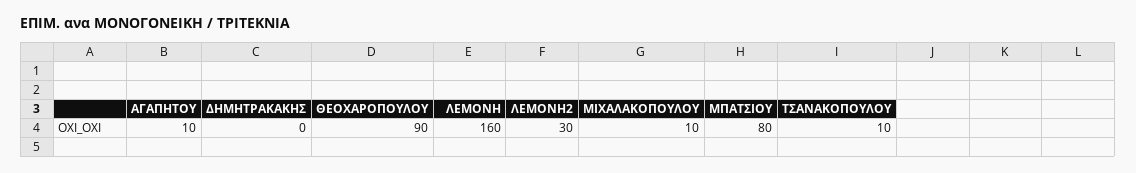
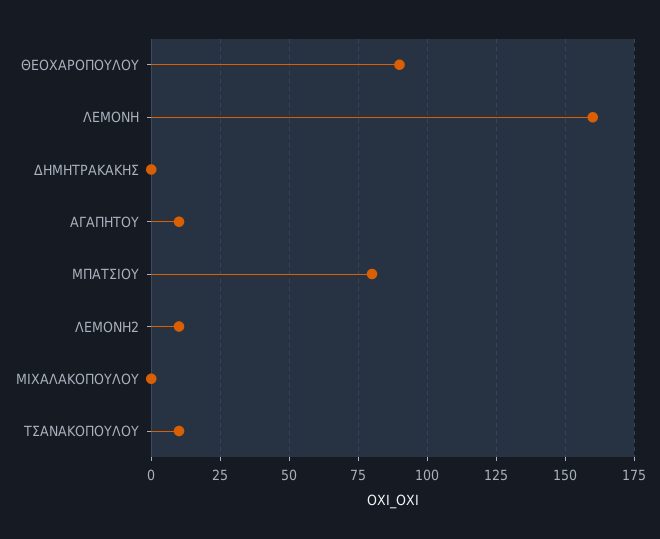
  {
    "ΑΓΑΠΗΤΟΥ": 10,
    "ΔΗΜΗΤΡΑΚΑΚΗΣ": 0,
    "ΘΕΟΧΑΡΟΠΟΥΛΟΥ": 90,
    "ΛΕΜΟΝΗ": 160,
-   "ΛΕΜΟΝΗ2": 30,
+   "ΛΕΜΟΝΗ2": 10,
-   "ΜΙΧΑΛΑΚΟΠΟΥΛΟΥ": 10,
+   "ΜΙΧΑΛΑΚΟΠΟΥΛΟΥ": 0,
    "ΜΠΑΤΣΙΟΥ": 80,
    "ΤΣΑΝΑΚΟΠΟΥΛΟΥ": 10
  }

